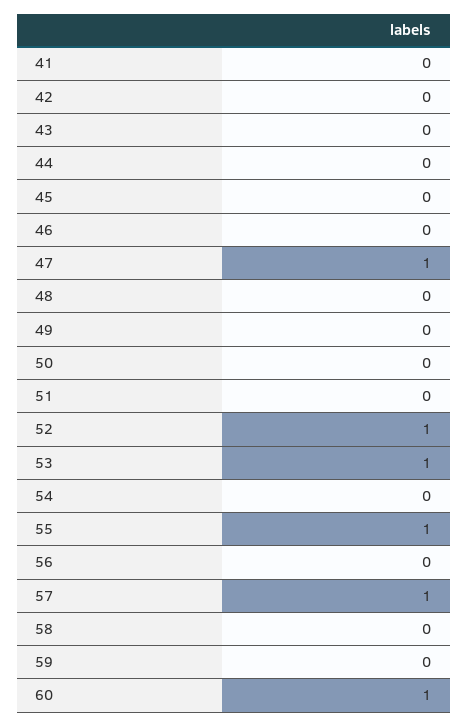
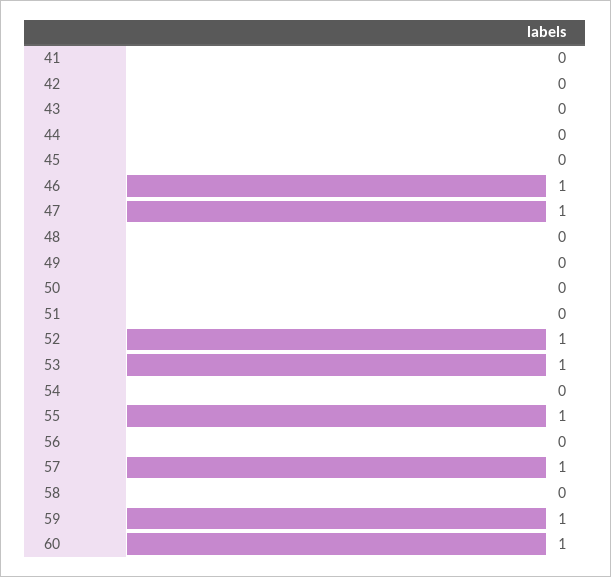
  {
    "41": 0,
    "42": 0,
    "43": 0,
    "44": 0,
    "45": 0,
-   "46": 0,
+   "46": 1,
    "47": 1,
    "48": 0,
    "49": 0,
    "50": 0,
    "51": 0,
    "52": 1,
    "53": 1,
    "54": 0,
    "55": 1,
    "56": 0,
    "57": 1,
    "58": 0,
-   "59": 0,
+   "59": 1,
    "60": 1
  }

